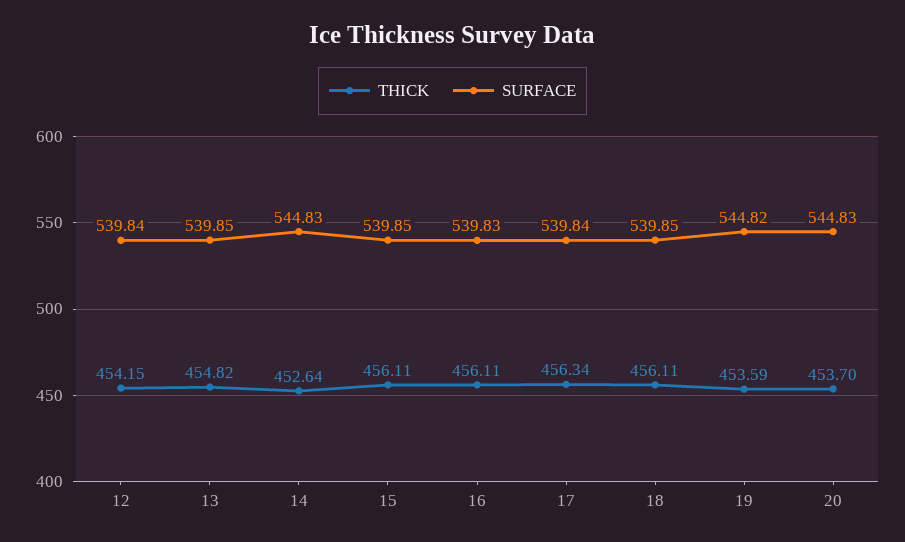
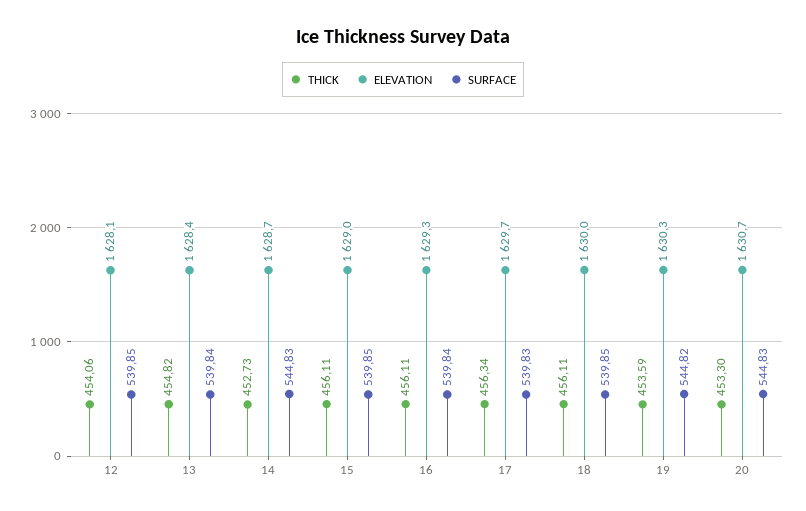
  {
    "THICK": {
-     "12": 454.15,
+     "12": 454.06,
      "13": 454.82,
-     "14": 452.64,
+     "14": 452.73,
      "15": 456.11,
      "16": 456.11,
      "17": 456.34,
      "18": 456.11,
      "19": 453.59,
-     "20": 453.7
+     "20": 453.3
    },
    "SURFACE": {
-     "12": 539.84,
+     "12": 539.85,
-     "13": 539.85,
+     "13": 539.84,
      "14": 544.83,
      "15": 539.85,
-     "16": 539.83,
+     "16": 539.84,
-     "17": 539.84,
+     "17": 539.83,
      "18": 539.85,
      "19": 544.82,
      "20": 544.83
-   }
+   },
+   "ELEVATION": {
+     "12": 1628.1,
+     "13": 1628.4,
+     "14": 1628.7,
+     "15": 1629,
+     "16": 1629.3,
+     "17": 1629.7,
+     "18": 1630,
+     "19": 1630.3,
+     "20": 1630.7
+   }
  }

